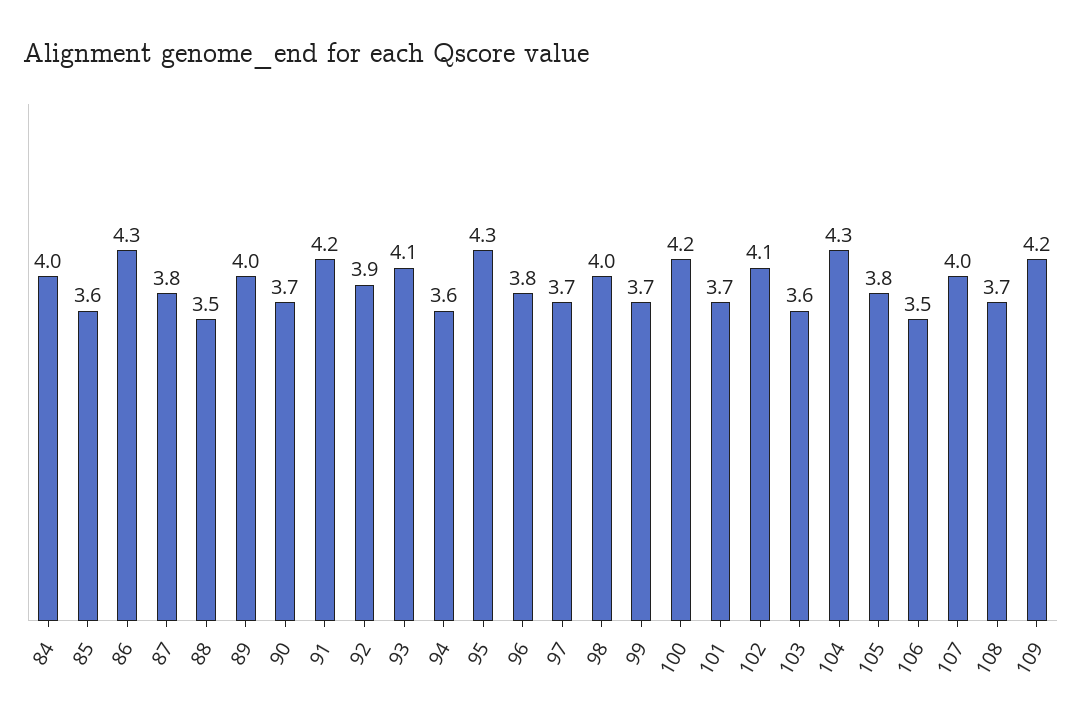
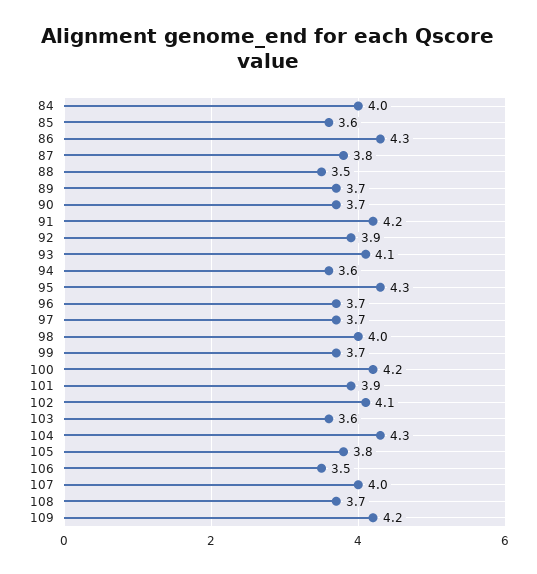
  {
    "84": 4,
    "85": 3.6,
    "86": 4.3,
    "87": 3.8,
    "88": 3.5,
-   "89": 4,
+   "89": 3.7,
    "90": 3.7,
    "91": 4.2,
    "92": 3.9,
    "93": 4.1,
    "94": 3.6,
    "95": 4.3,
-   "96": 3.8,
+   "96": 3.7,
    "97": 3.7,
    "98": 4,
    "99": 3.7,
    "100": 4.2,
-   "101": 3.7,
+   "101": 3.9,
    "102": 4.1,
    "103": 3.6,
    "104": 4.3,
    "105": 3.8,
    "106": 3.5,
    "107": 4,
    "108": 3.7,
    "109": 4.2
  }

